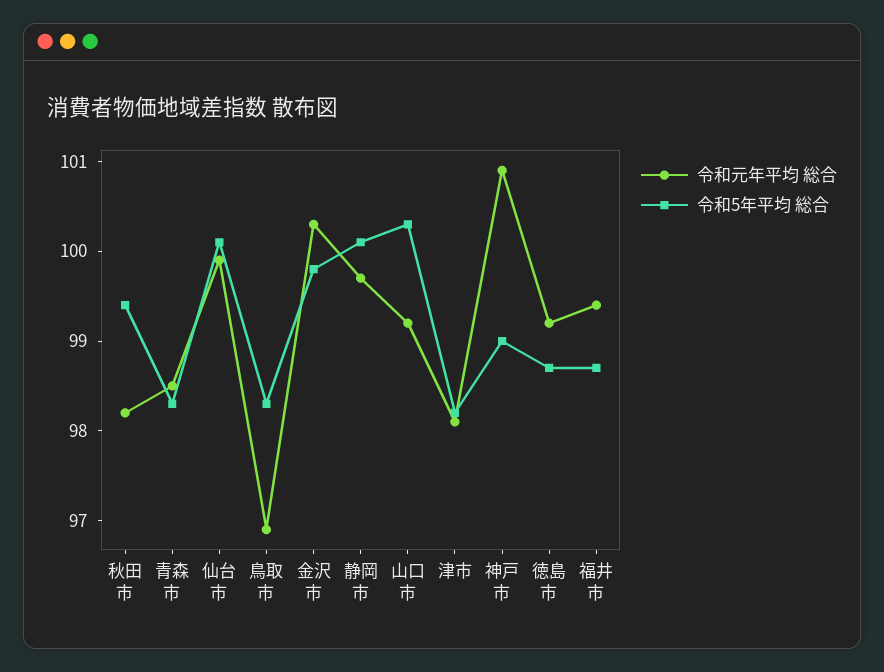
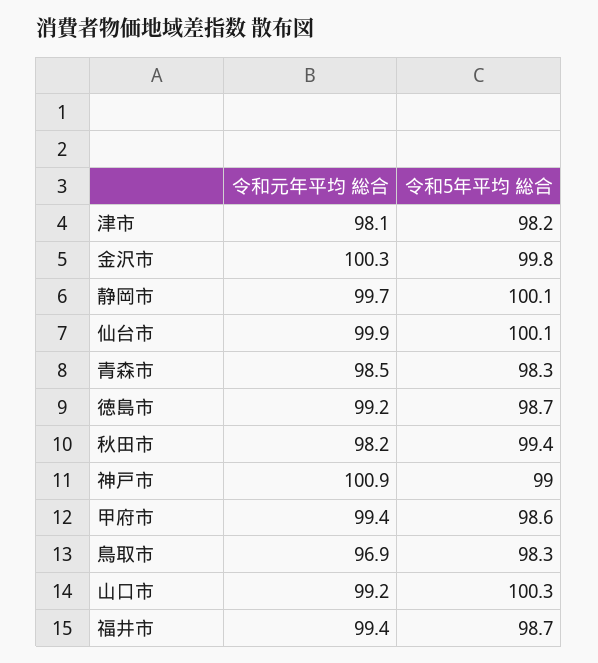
  {
    "令和元年平均 総合": {
      "秋田市": 98.2,
      "青森市": 98.5,
      "仙台市": 99.9,
      "鳥取市": 96.9,
      "金沢市": 100.3,
      "静岡市": 99.7,
      "山口市": 99.2,
      "津市": 98.1,
      "神戸市": 100.9,
      "徳島市": 99.2,
-     "福井市": 99.4
+     "福井市": 99.4,
+     "甲府市": 99.4
    },
    "令和5年平均 総合": {
      "秋田市": 99.4,
      "青森市": 98.3,
      "仙台市": 100.1,
      "鳥取市": 98.3,
      "金沢市": 99.8,
      "静岡市": 100.1,
      "山口市": 100.3,
      "津市": 98.2,
      "神戸市": 99,
      "徳島市": 98.7,
-     "福井市": 98.7
+     "福井市": 98.7,
+     "甲府市": 98.6
    }
  }

